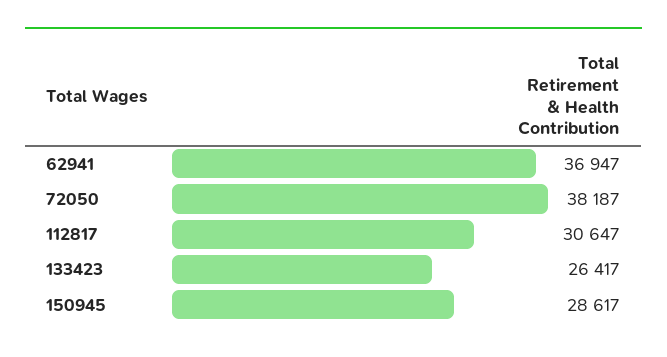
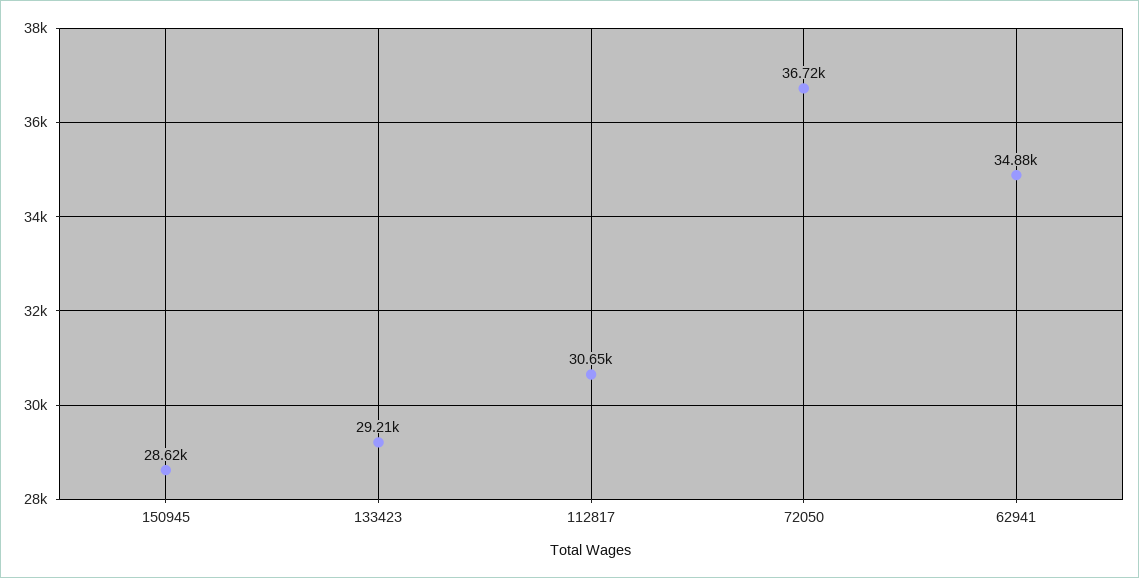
  {
-   "62941": 36947,
+   "62941": 34880,
-   "72050": 38187,
+   "72050": 36720,
    "112817": 30647,
-   "133423": 26417,
+   "133423": 29210,
    "150945": 28617
  }

